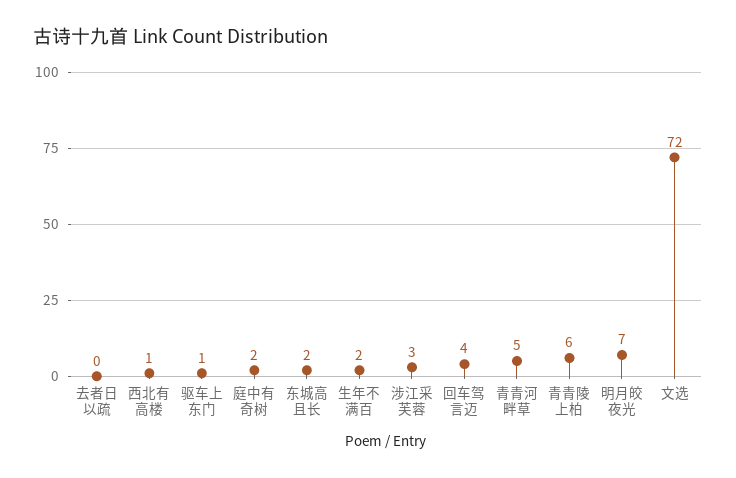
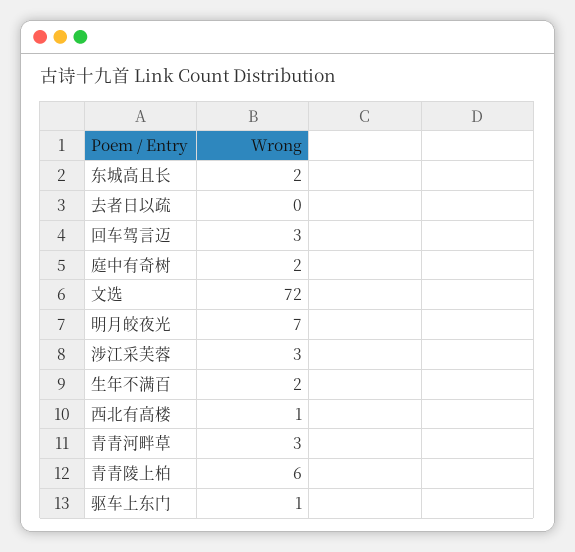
  {
    "去者日以疏": 0,
    "西北有高楼": 1,
    "驱车上东门": 1,
    "庭中有奇树": 2,
    "东城高且长": 2,
    "生年不满百": 2,
    "涉江采芙蓉": 3,
-   "回车驾言迈": 4,
+   "回车驾言迈": 3,
-   "青青河畔草": 5,
+   "青青河畔草": 3,
    "青青陵上柏": 6,
    "明月皎夜光": 7,
    "文选": 72
  }

